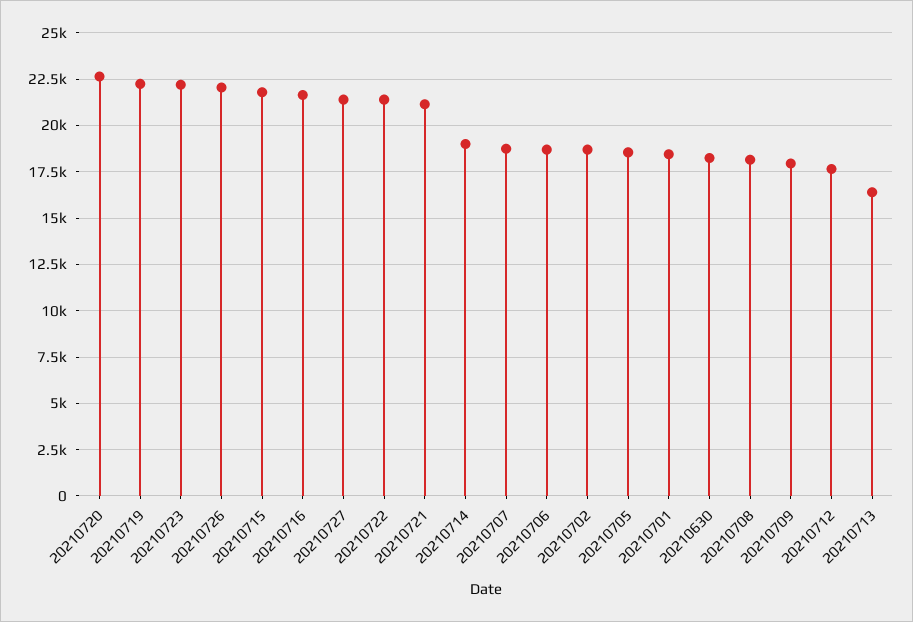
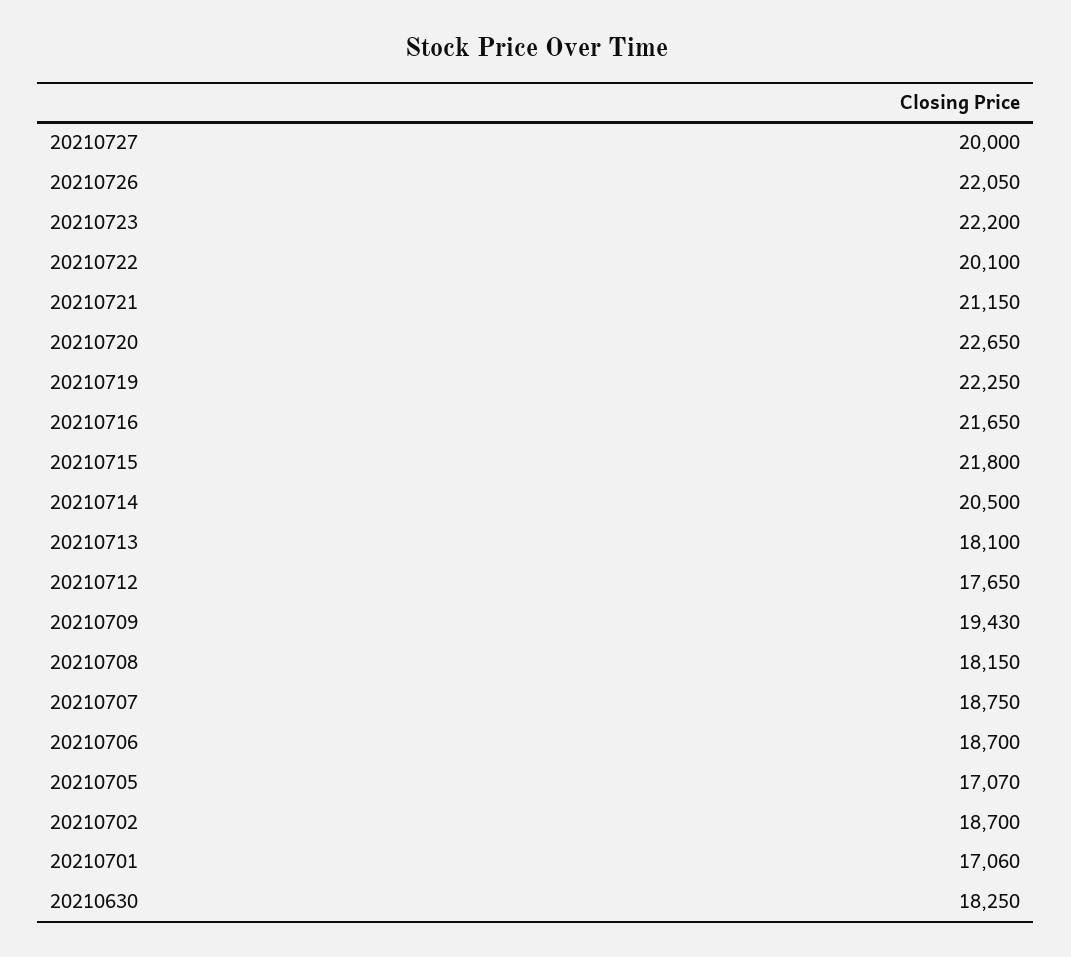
  {
    "20210720": 22650,
    "20210719": 22250,
    "20210723": 22200,
    "20210726": 22050,
    "20210715": 21800,
    "20210716": 21650,
-   "20210727": 21500,
+   "20210727": 20000,
-   "20210722": 21500,
+   "20210722": 20100,
    "20210721": 21150,
-   "20210714": 19000,
+   "20210714": 20500,
    "20210707": 18750,
    "20210706": 18700,
    "20210702": 18700,
-   "20210705": 18500,
+   "20210705": 17070,
-   "20210701": 18500,
+   "20210701": 17060,
    "20210630": 18250,
    "20210708": 18150,
-   "20210709": 18000,
+   "20210709": 19430,
    "20210712": 17650,
-   "20210713": 16500
+   "20210713": 18100
  }

